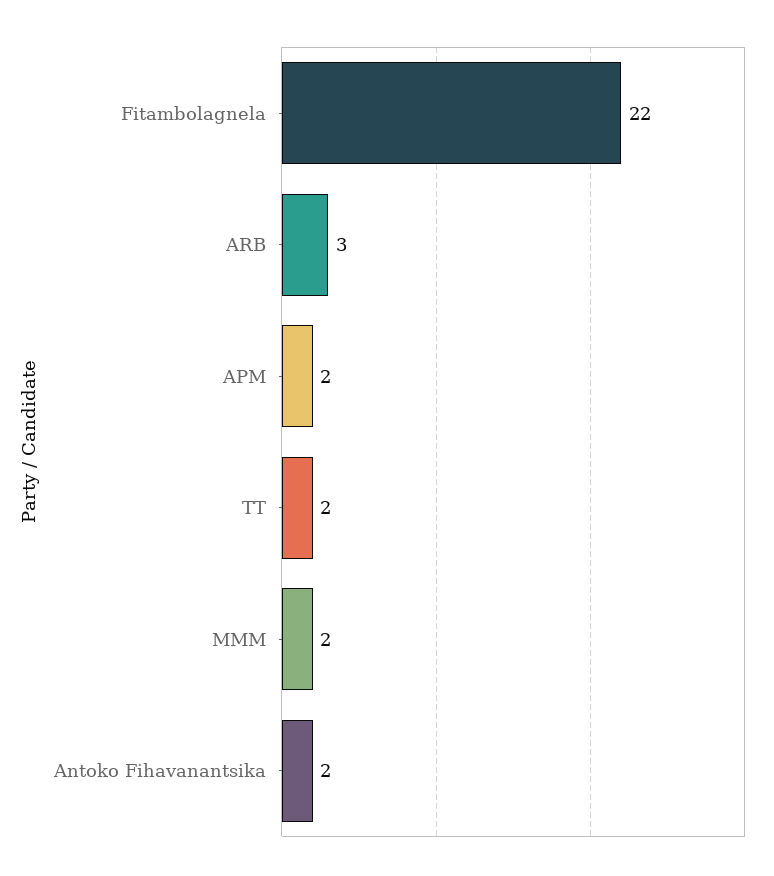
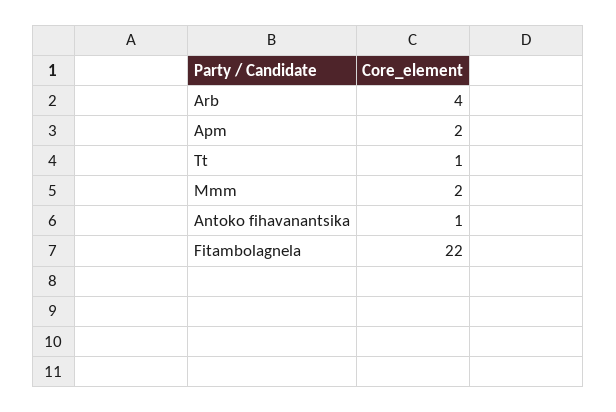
  {
    "Fitambolagnela": 22,
-   "ARB": 3,
+   "ARB": 4,
    "APM": 2,
-   "TT": 2,
+   "TT": 1,
    "MMM": 2,
-   "Antoko Fihavanantsika": 2
+   "Antoko Fihavanantsika": 1
  }

